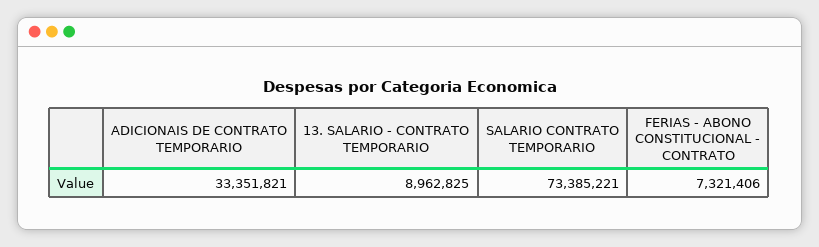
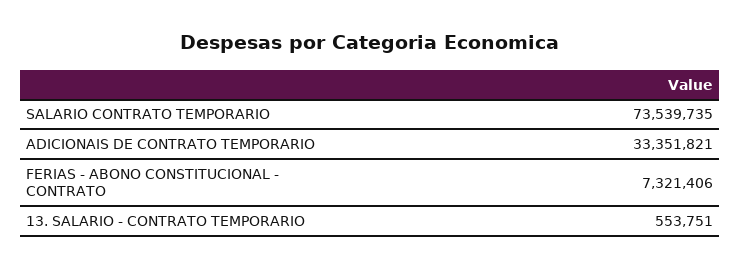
  {
    "ADICIONAIS DE CONTRATO TEMPORARIO": 33351821,
-   "13. SALARIO - CONTRATO TEMPORARIO": 8962825,
+   "13. SALARIO - CONTRATO TEMPORARIO": 553751,
-   "SALARIO CONTRATO TEMPORARIO": 73385221,
+   "SALARIO CONTRATO TEMPORARIO": 73539735,
    "FERIAS - ABONO CONSTITUCIONAL - CONTRATO": 7321406
  }

